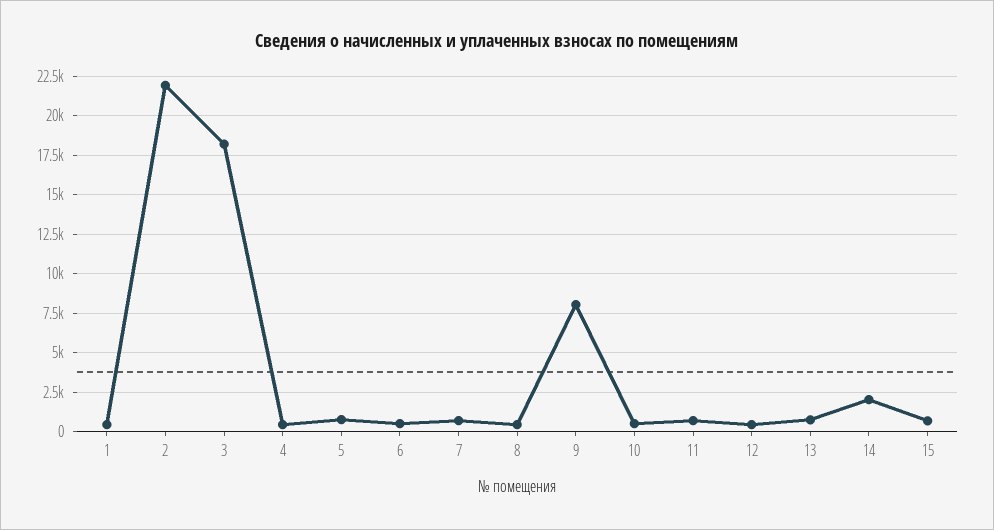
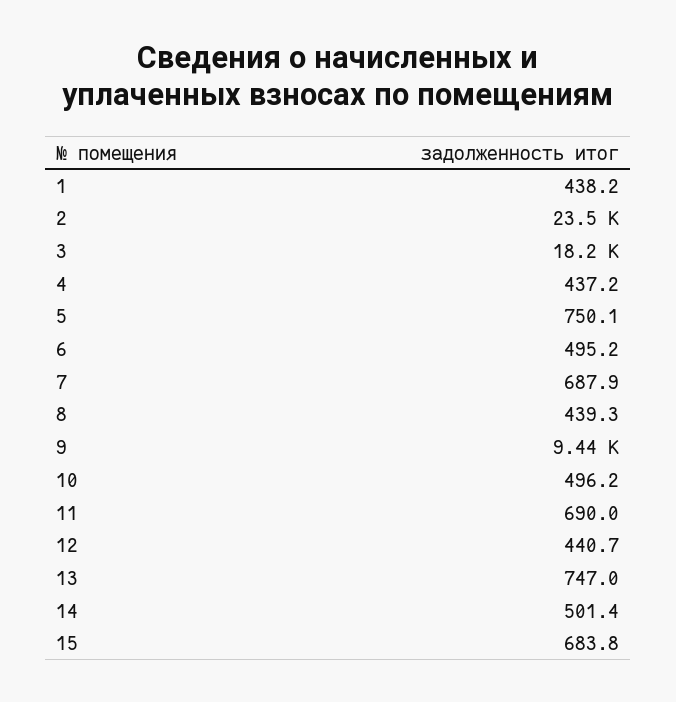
  {
    "1": 438.2,
-   "2": 22000,
+   "2": 23500,
    "3": 18200,
    "4": 437.2,
    "5": 750.1,
    "6": 495.2,
    "7": 687.9,
    "8": 439.3,
-   "9": 8000,
+   "9": 9440,
    "10": 496.2,
    "11": 690,
    "12": 440.7,
    "13": 747,
-   "14": 2000,
+   "14": 501.4,
    "15": 683.8
  }

